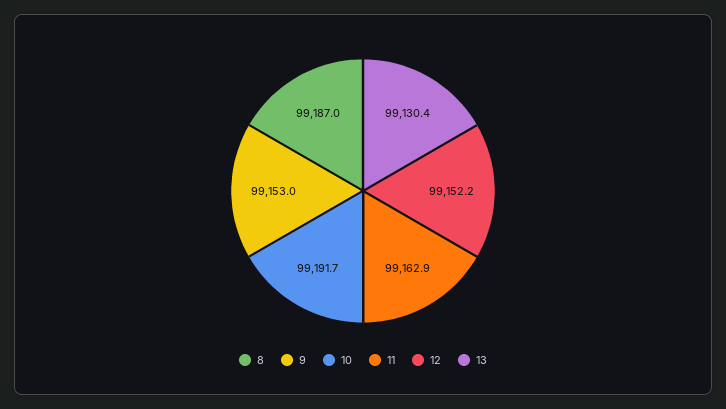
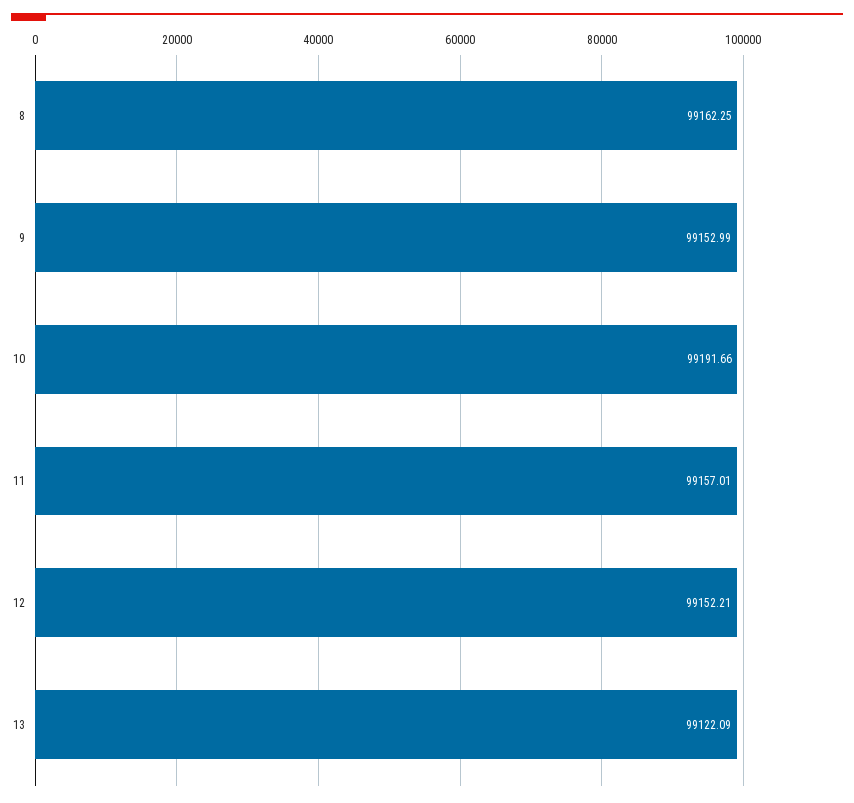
  {
-   "8": 99187,
+   "8": 99162.25,
    "9": 99152.99,
    "10": 99191.66,
-   "11": 99162.9,
+   "11": 99157.01,
    "12": 99152.21,
-   "13": 99130.4
+   "13": 99122.09
  }

